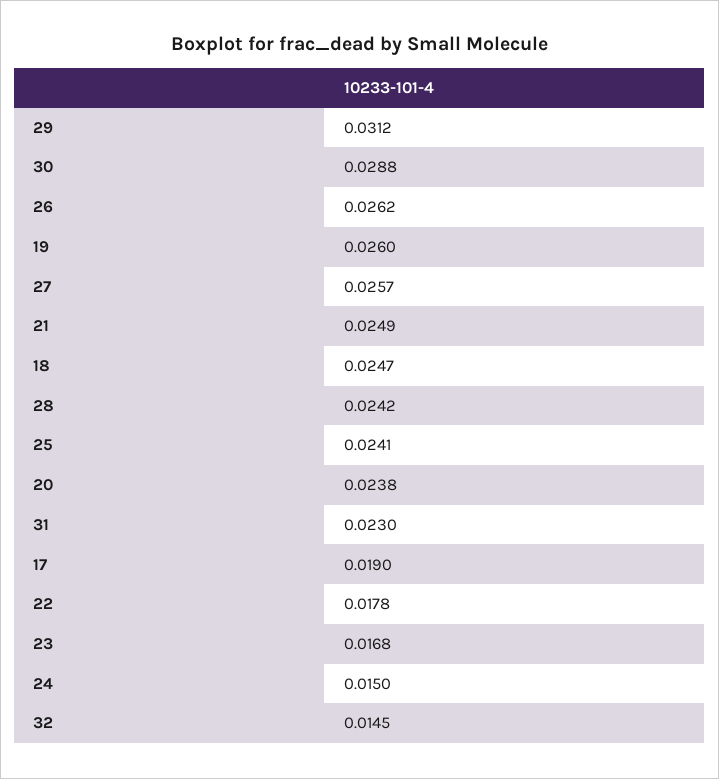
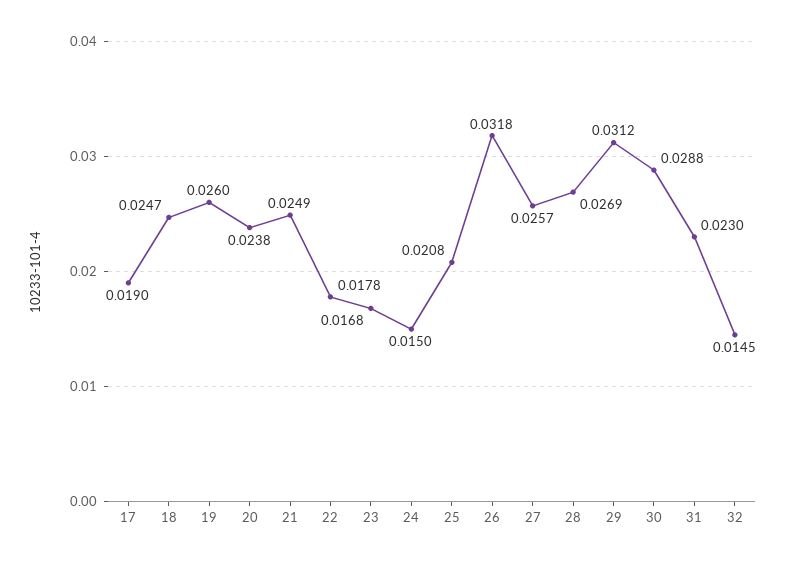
  {
    "29": 0.0312,
    "30": 0.0288,
-   "26": 0.0262,
+   "26": 0.0318,
    "19": 0.026,
    "27": 0.0257,
    "21": 0.0249,
    "18": 0.0247,
-   "28": 0.0242,
+   "28": 0.0269,
-   "25": 0.0241,
+   "25": 0.0208,
    "20": 0.0238,
    "31": 0.023,
    "17": 0.019,
    "22": 0.0178,
    "23": 0.0168,
    "24": 0.015,
    "32": 0.0145
  }

